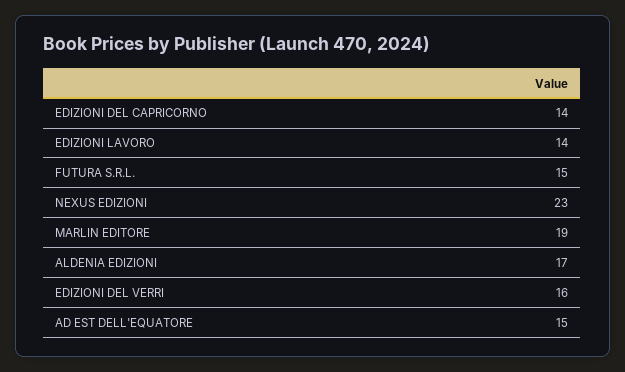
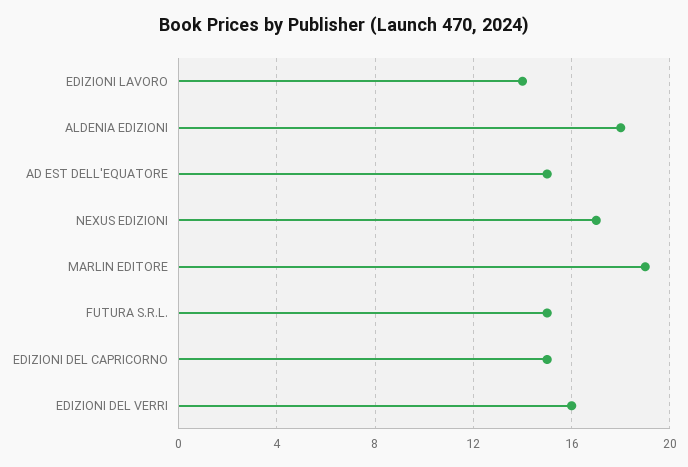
  {
-   "EDIZIONI DEL CAPRICORNO": 14,
+   "EDIZIONI DEL CAPRICORNO": 15,
    "EDIZIONI LAVORO": 14,
    "FUTURA S.R.L.": 15,
-   "NEXUS EDIZIONI": 23,
+   "NEXUS EDIZIONI": 17,
    "MARLIN EDITORE": 19,
-   "ALDENIA EDIZIONI": 17,
+   "ALDENIA EDIZIONI": 18,
    "EDIZIONI DEL VERRI": 16,
    "AD EST DELL'EQUATORE": 15
  }

